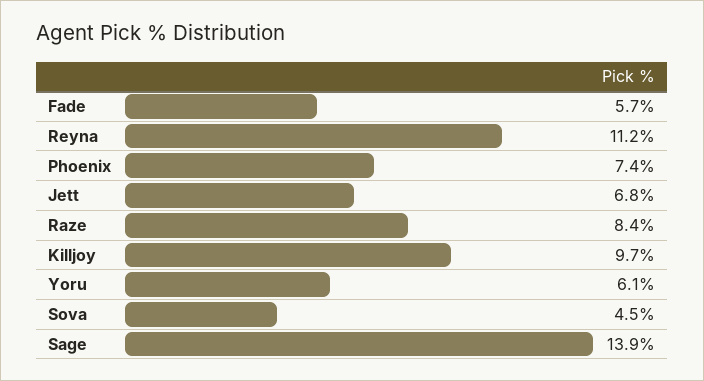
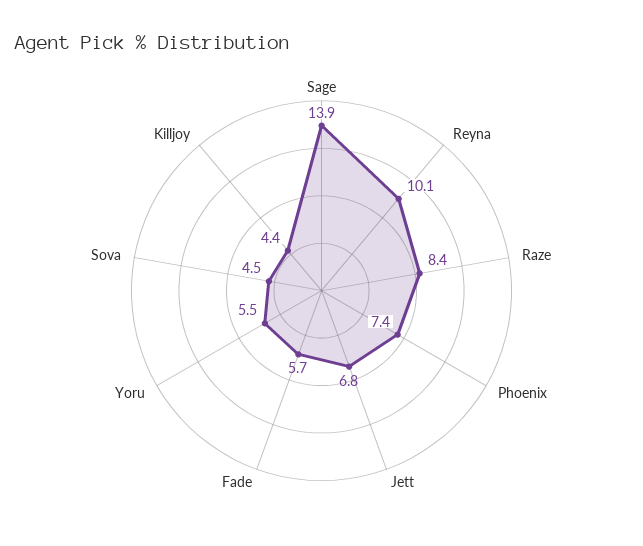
  {
    "Fade": 5.7,
-   "Reyna": 11.2,
+   "Reyna": 10.1,
    "Phoenix": 7.4,
    "Jett": 6.8,
    "Raze": 8.4,
-   "Killjoy": 9.7,
+   "Killjoy": 4.4,
-   "Yoru": 6.1,
+   "Yoru": 5.5,
    "Sova": 4.5,
    "Sage": 13.9
  }

